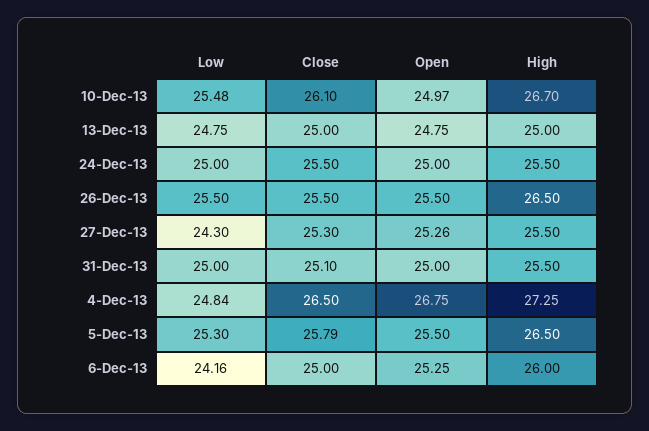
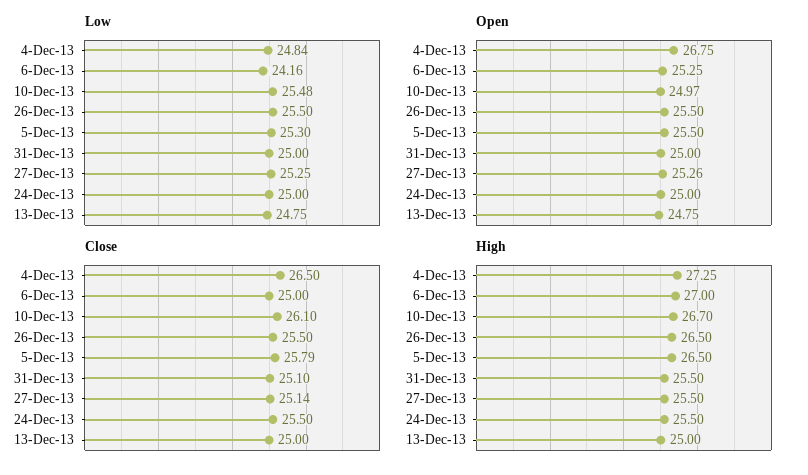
  {
    "Low": {
      "10-Dec-13": 25.48,
      "13-Dec-13": 24.75,
      "24-Dec-13": 25,
      "26-Dec-13": 25.5,
-     "27-Dec-13": 24.3,
+     "27-Dec-13": 25.25,
      "31-Dec-13": 25,
      "4-Dec-13": 24.84,
      "5-Dec-13": 25.3,
      "6-Dec-13": 24.16
    },
    "Close": {
      "10-Dec-13": 26.1,
      "13-Dec-13": 25,
      "24-Dec-13": 25.5,
      "26-Dec-13": 25.5,
-     "27-Dec-13": 25.3,
+     "27-Dec-13": 25.14,
      "31-Dec-13": 25.1,
      "4-Dec-13": 26.5,
      "5-Dec-13": 25.79,
      "6-Dec-13": 25
    },
    "Open": {
      "10-Dec-13": 24.97,
      "13-Dec-13": 24.75,
      "24-Dec-13": 25,
      "26-Dec-13": 25.5,
      "27-Dec-13": 25.26,
      "31-Dec-13": 25,
      "4-Dec-13": 26.75,
      "5-Dec-13": 25.5,
      "6-Dec-13": 25.25
    },
    "High": {
      "10-Dec-13": 26.7,
      "13-Dec-13": 25,
      "24-Dec-13": 25.5,
      "26-Dec-13": 26.5,
      "27-Dec-13": 25.5,
      "31-Dec-13": 25.5,
      "4-Dec-13": 27.25,
      "5-Dec-13": 26.5,
-     "6-Dec-13": 26
+     "6-Dec-13": 27
    }
  }

